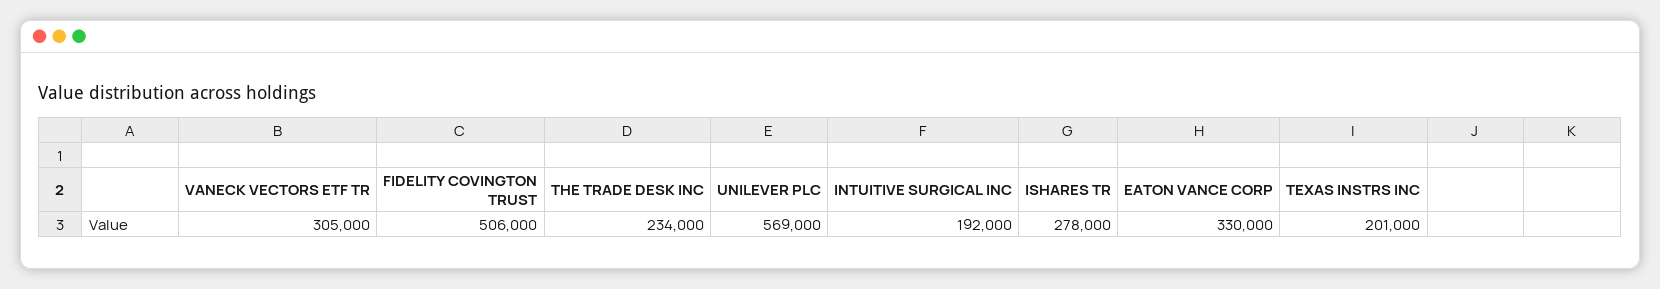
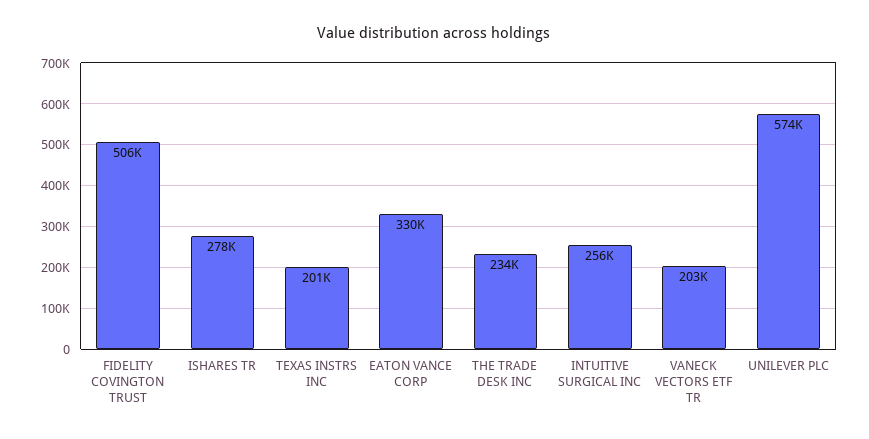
  {
-   "VANECK VECTORS ETF TR": 305000,
+   "VANECK VECTORS ETF TR": 203000,
    "FIDELITY COVINGTON TRUST": 506000,
    "THE TRADE DESK INC": 234000,
-   "UNILEVER PLC": 569000,
+   "UNILEVER PLC": 574000,
-   "INTUITIVE SURGICAL INC": 192000,
+   "INTUITIVE SURGICAL INC": 256000,
    "ISHARES TR": 278000,
    "EATON VANCE CORP": 330000,
    "TEXAS INSTRS INC": 201000
  }

